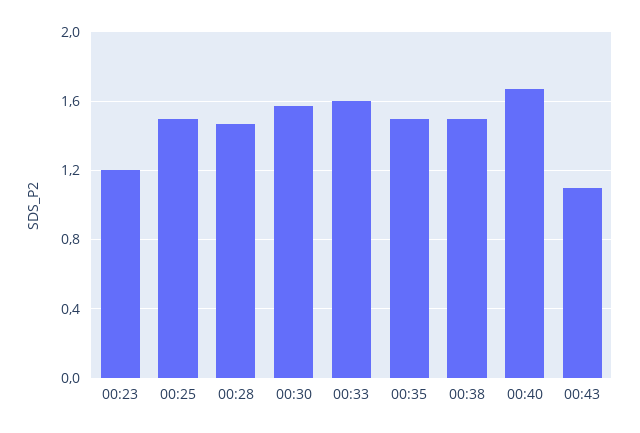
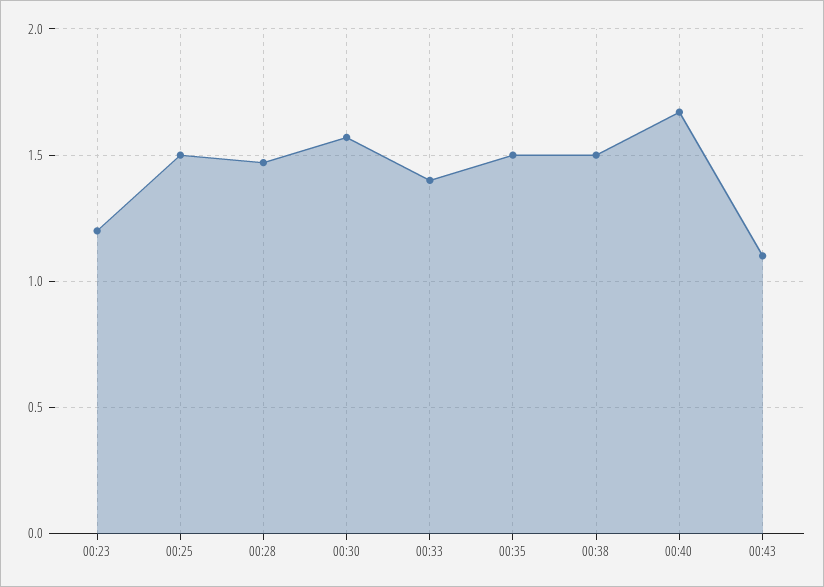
  {
    "00:23": 1.2,
    "00:25": 1.5,
    "00:28": 1.45,
    "00:30": 1.55,
-   "00:33": 1.6,
+   "00:33": 1.4,
    "00:35": 1.5,
    "00:38": 1.5,
    "00:40": 1.65,
    "00:43": 1.1
  }

